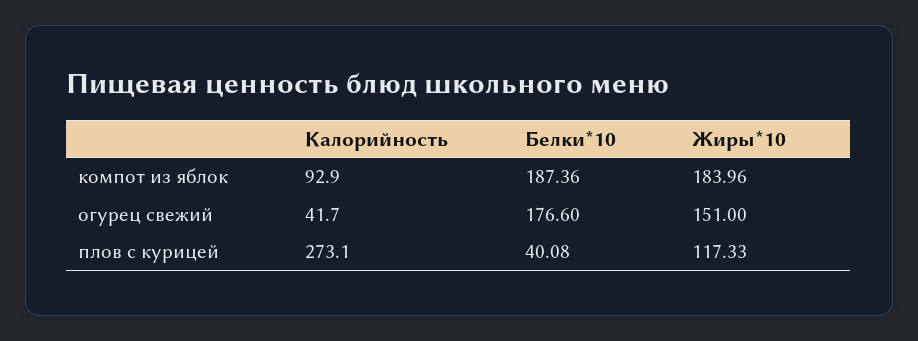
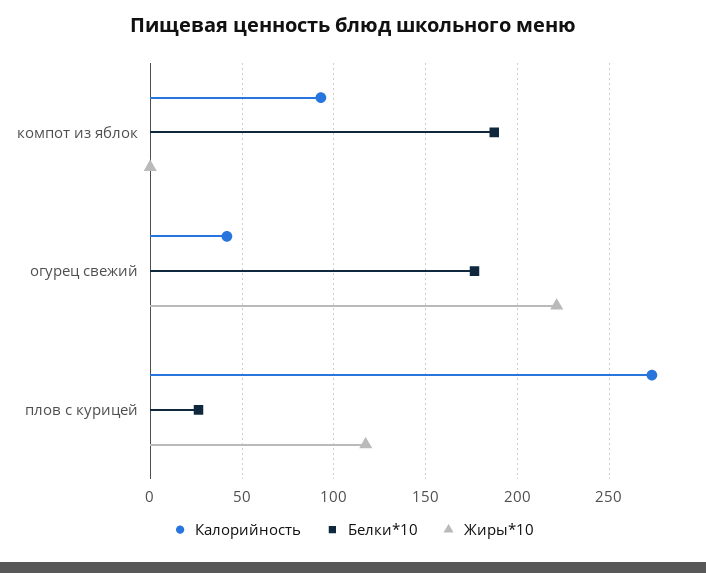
  {
    "Калорийность": {
      "компот из яблок": 92.9,
      "огурец свежий": 41.7,
      "плов с курицей": 273.1
    },
    "Белки*10": {
      "компот из яблок": 187.36,
      "огурец свежий": 176.6,
-     "плов с курицей": 40.08
+     "плов с курицей": 25
    },
    "Жиры*10": {
-     "компот из яблок": 183.96,
+     "компот из яблок": 0,
-     "огурец свежий": 151,
+     "огурец свежий": 220,
      "плов с курицей": 117.33
    }
  }

